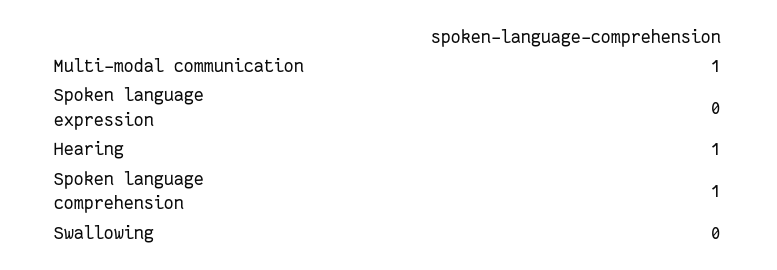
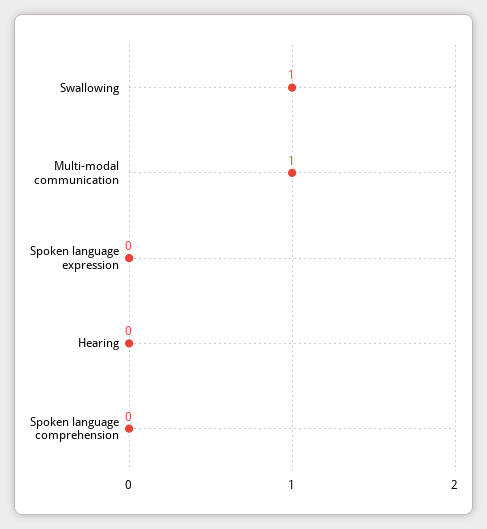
  {
    "Multi-modal communication": 1,
    "Spoken language expression": 0,
-   "Hearing": 1,
+   "Hearing": 0,
-   "Spoken language comprehension": 1,
+   "Spoken language comprehension": 0,
-   "Swallowing": 0
+   "Swallowing": 1
  }

